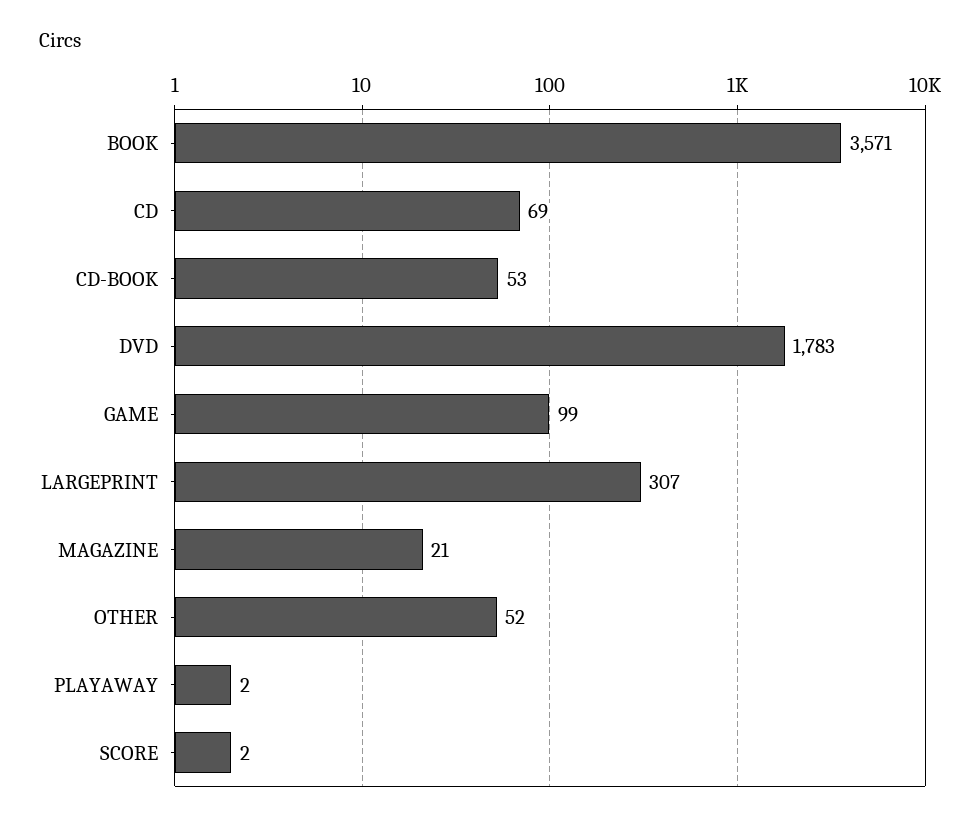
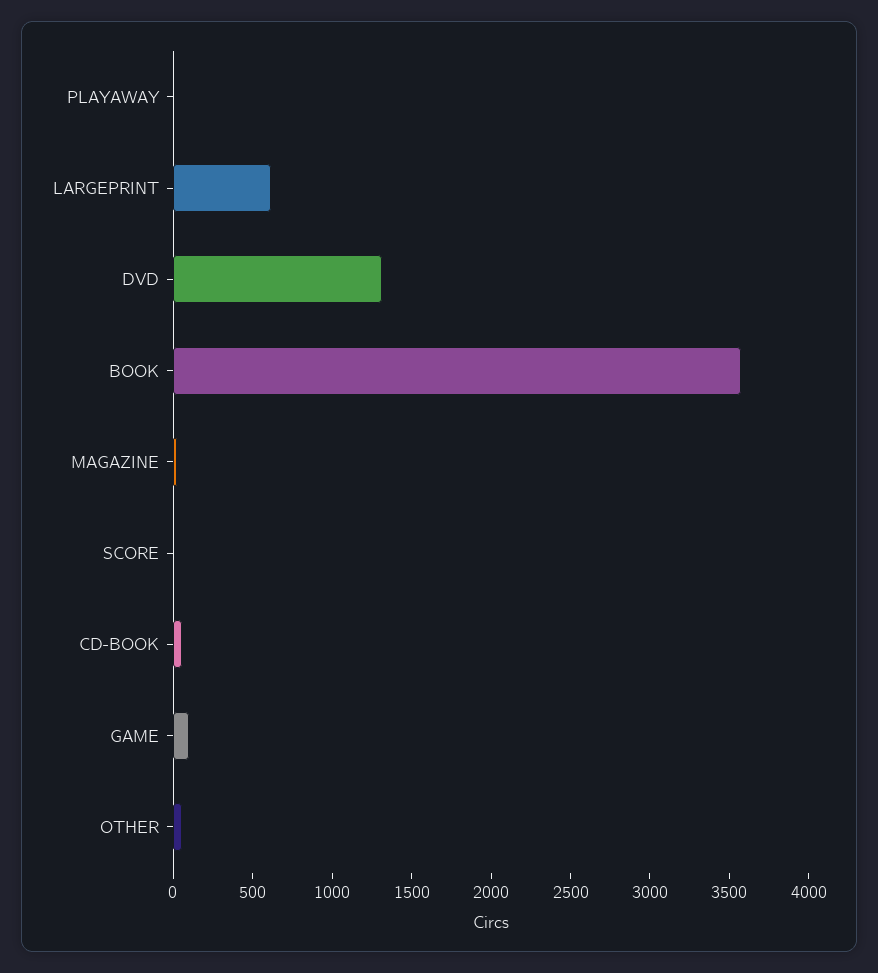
  {
    "BOOK": 3571,
-   "CD": 69,
    "CD-BOOK": 53,
-   "DVD": 1783,
+   "DVD": 1300,
    "GAME": 99,
-   "LARGEPRINT": 307,
+   "LARGEPRINT": 600,
    "MAGAZINE": 21,
    "OTHER": 52,
    "PLAYAWAY": 2,
    "SCORE": 2
  }

